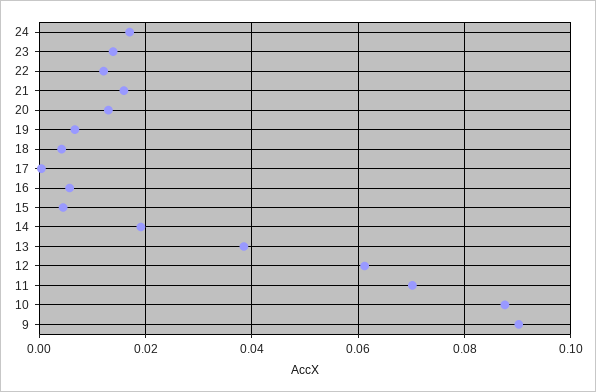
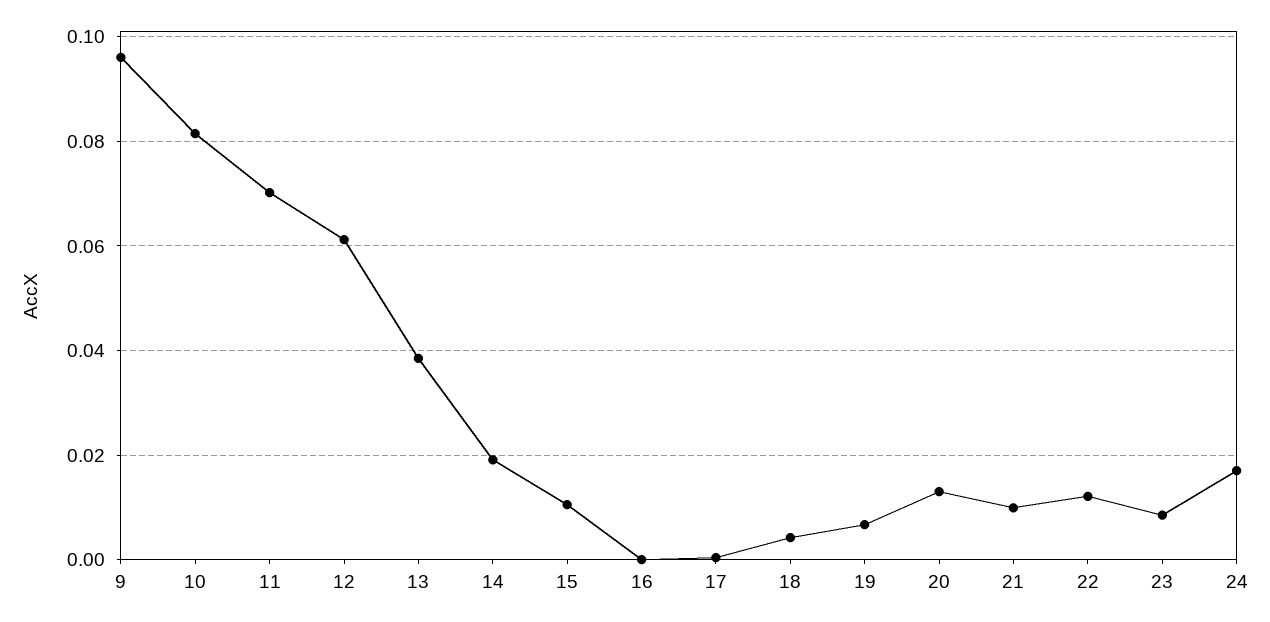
  {
    "24": 0.018,
-   "23": 0.014,
+   "23": 0.008,
    "22": 0.012,
-   "21": 0.016,
+   "21": 0.01,
    "20": 0.014,
    "19": 0.006,
    "18": 0.004,
    "17": 0,
-   "16": 0.006,
+   "16": 0,
-   "15": 0.004,
+   "15": 0.01,
    "14": 0.02,
    "13": 0.038,
    "12": 0.062,
    "11": 0.07,
-   "10": 0.088,
+   "10": 0.082,
-   "9": 0.09
+   "9": 0.096
  }

